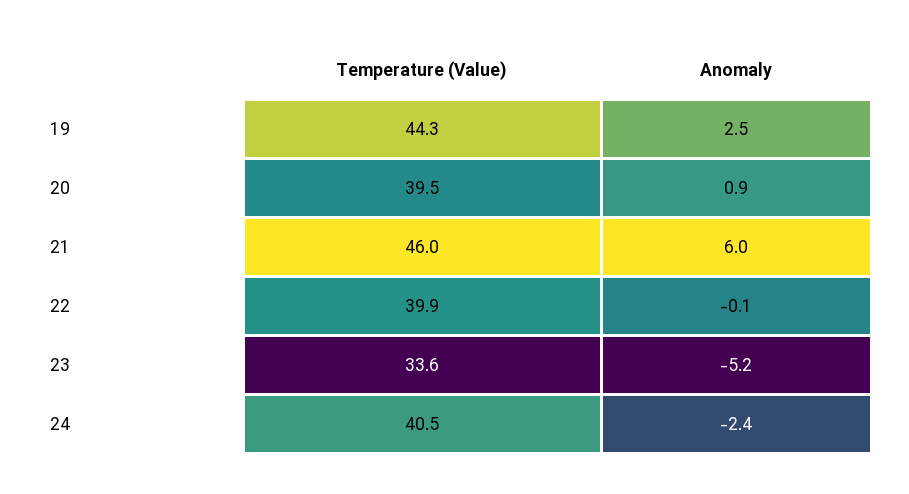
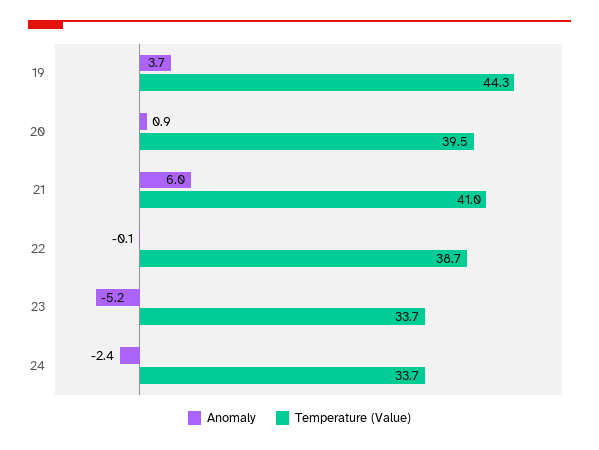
  {
    "Temperature (Value)": {
      "19": 44.3,
      "20": 39.5,
-     "21": 46,
+     "21": 41,
-     "22": 39.9,
+     "22": 38.7,
-     "23": 33.6,
+     "23": 33.7,
-     "24": 40.5
+     "24": 33.7
    },
    "Anomaly": {
-     "19": 2.5,
+     "19": 3.7,
      "20": 0.9,
      "21": 6,
      "22": -0.1,
      "23": -5.2,
      "24": -2.4
    }
  }

